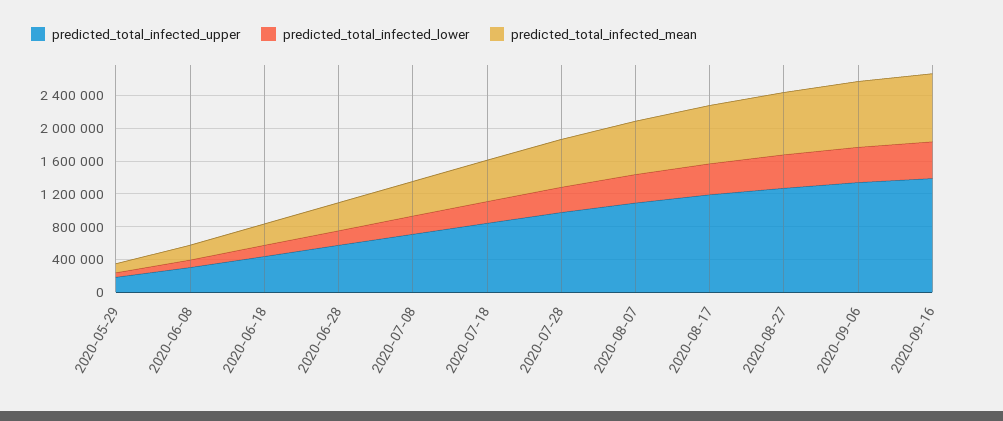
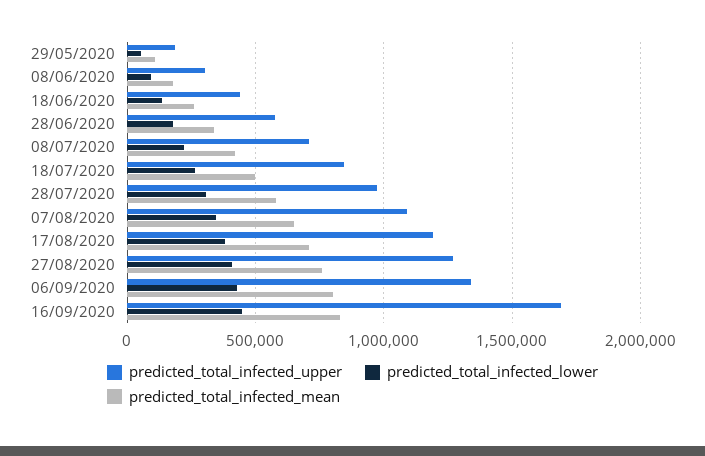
  {
    "predicted_total_infected_upper": {
      "2020-05-29": 200000,
      "2020-06-08": 300000,
      "2020-06-18": 450000,
      "2020-06-28": 600000,
      "2020-07-08": 700000,
      "2020-07-18": 850000,
      "2020-07-28": 1000000,
      "2020-08-07": 1100000,
      "2020-08-17": 1200000,
      "2020-08-27": 1250000,
      "2020-09-06": 1350000,
-     "2020-09-16": 1400000
+     "2020-09-16": 1700000
    },
    "predicted_total_infected_lower": {
      "2020-05-29": 50000,
      "2020-06-08": 100000,
      "2020-06-18": 150000,
      "2020-06-28": 200000,
      "2020-07-08": 200000,
      "2020-07-18": 250000,
      "2020-07-28": 300000,
      "2020-08-07": 350000,
      "2020-08-17": 400000,
      "2020-08-27": 400000,
      "2020-09-06": 450000,
      "2020-09-16": 450000
    },
    "predicted_total_infected_mean": {
      "2020-05-29": 100000,
      "2020-06-08": 200000,
      "2020-06-18": 250000,
      "2020-06-28": 350000,
      "2020-07-08": 400000,
      "2020-07-18": 500000,
      "2020-07-28": 600000,
      "2020-08-07": 650000,
      "2020-08-17": 700000,
      "2020-08-27": 750000,
      "2020-09-06": 800000,
      "2020-09-16": 850000
    }
  }

